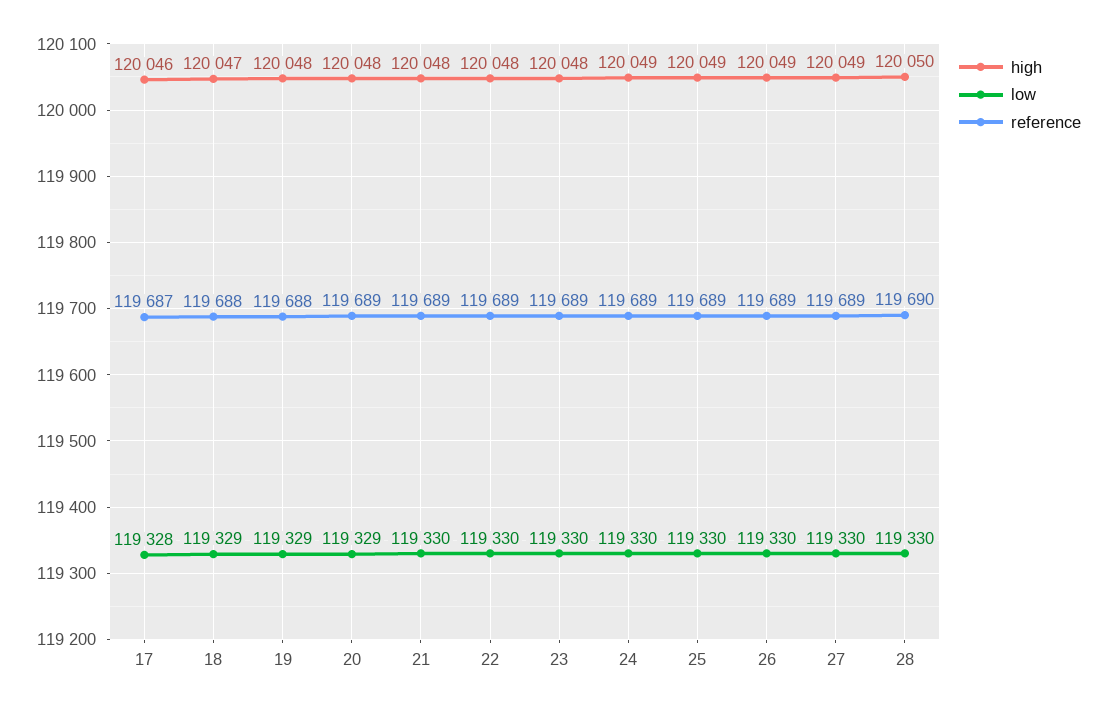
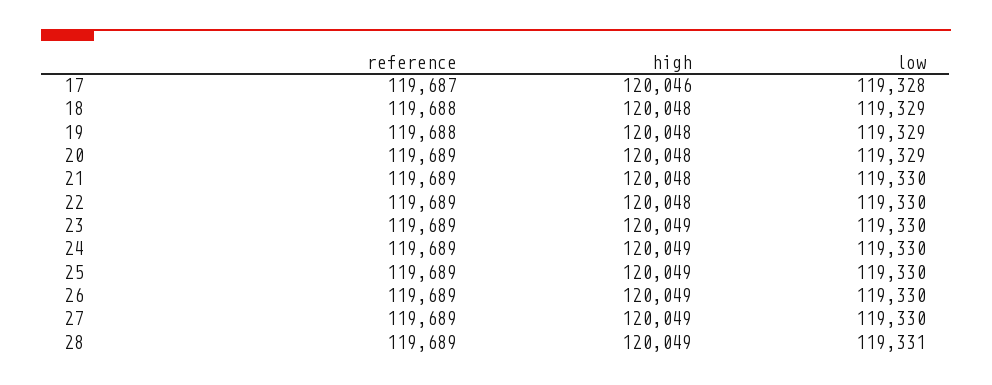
  {
    "high": {
      "17": 120046,
-     "18": 120047,
+     "18": 120048,
      "19": 120048,
      "20": 120048,
      "21": 120048,
      "22": 120048,
-     "23": 120048,
+     "23": 120049,
      "24": 120049,
      "25": 120049,
      "26": 120049,
      "27": 120049,
-     "28": 120050
+     "28": 120049
    },
    "low": {
      "17": 119328,
      "18": 119329,
      "19": 119329,
      "20": 119329,
      "21": 119330,
      "22": 119330,
      "23": 119330,
      "24": 119330,
      "25": 119330,
      "26": 119330,
      "27": 119330,
-     "28": 119330
+     "28": 119331
    },
    "reference": {
      "17": 119687,
      "18": 119688,
      "19": 119688,
      "20": 119689,
      "21": 119689,
      "22": 119689,
      "23": 119689,
      "24": 119689,
      "25": 119689,
      "26": 119689,
      "27": 119689,
-     "28": 119690
+     "28": 119689
    }
  }

